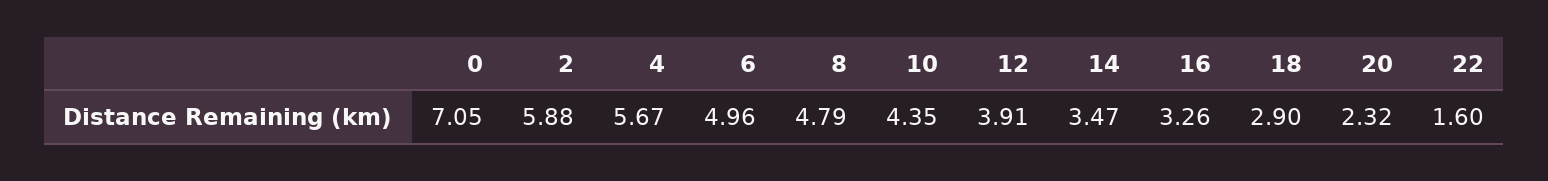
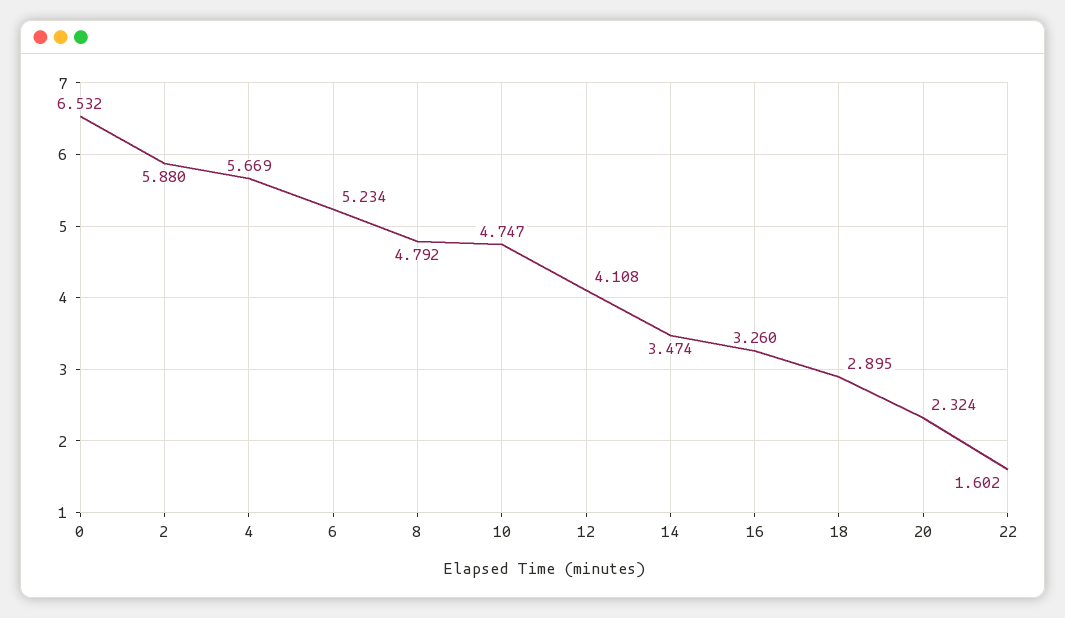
  {
-   "0": 7.05,
+   "0": 6.532,
    "2": 5.88,
    "4": 5.669,
-   "6": 4.96,
+   "6": 5.234,
    "8": 4.792,
-   "10": 4.35,
+   "10": 4.747,
-   "12": 3.91,
+   "12": 4.108,
    "14": 3.474,
    "16": 3.26,
    "18": 2.895,
    "20": 2.324,
    "22": 1.602
  }

